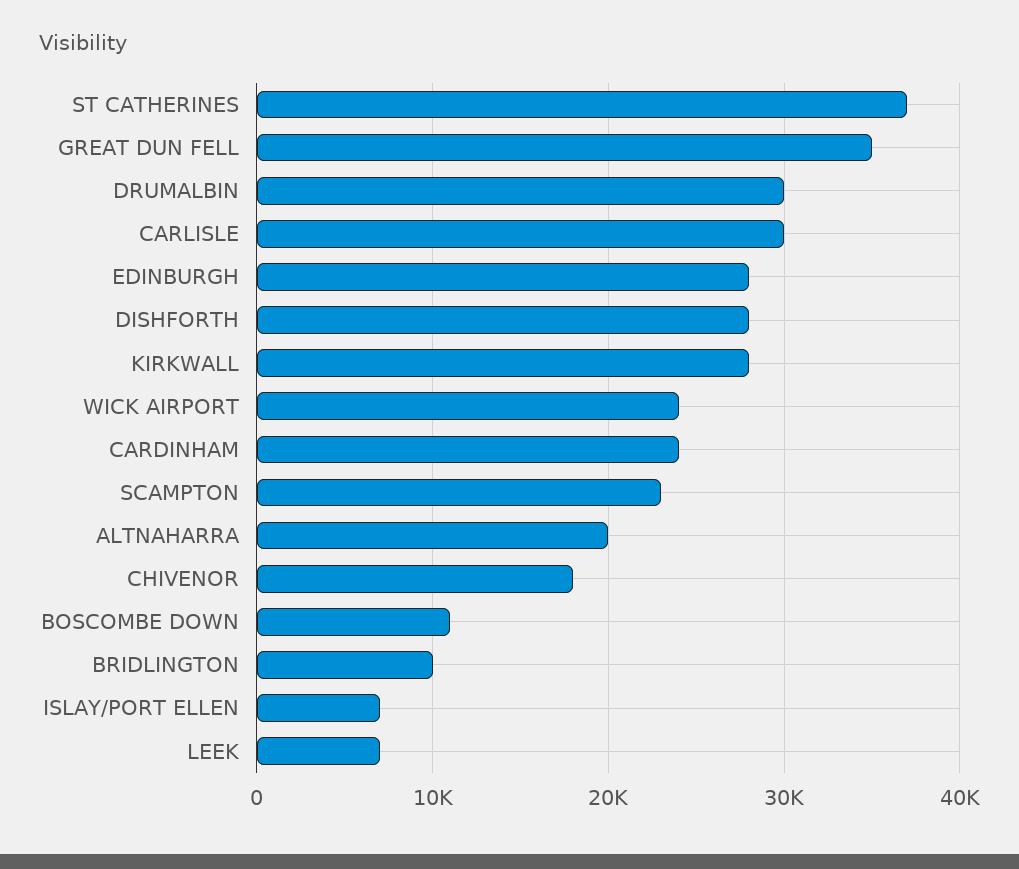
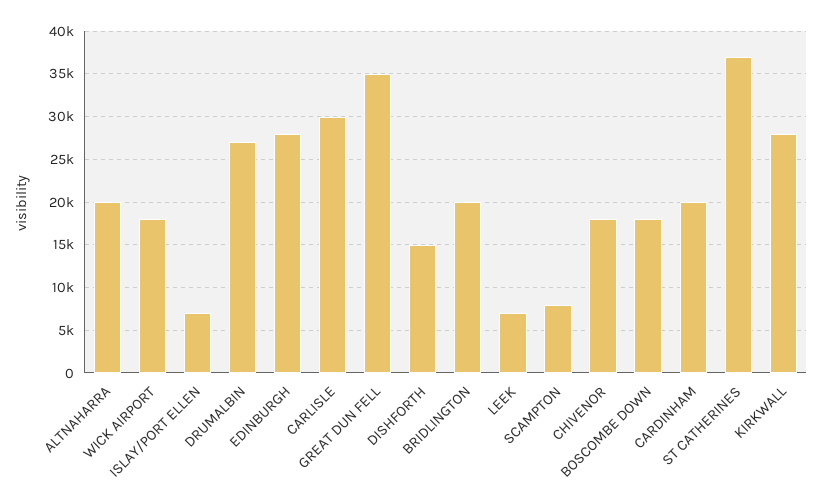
  {
    "ST CATHERINES": 37000,
    "GREAT DUN FELL": 35000,
-   "DRUMALBIN": 30000,
+   "DRUMALBIN": 27000,
    "CARLISLE": 30000,
    "EDINBURGH": 28000,
-   "DISHFORTH": 28000,
+   "DISHFORTH": 15000,
    "KIRKWALL": 28000,
-   "WICK AIRPORT": 24000,
+   "WICK AIRPORT": 18000,
-   "CARDINHAM": 24000,
+   "CARDINHAM": 20000,
-   "SCAMPTON": 23000,
+   "SCAMPTON": 8000,
    "ALTNAHARRA": 20000,
    "CHIVENOR": 18000,
-   "BOSCOMBE DOWN": 11000,
+   "BOSCOMBE DOWN": 18000,
-   "BRIDLINGTON": 10000,
+   "BRIDLINGTON": 20000,
    "ISLAY/PORT ELLEN": 7000,
    "LEEK": 7000
  }

